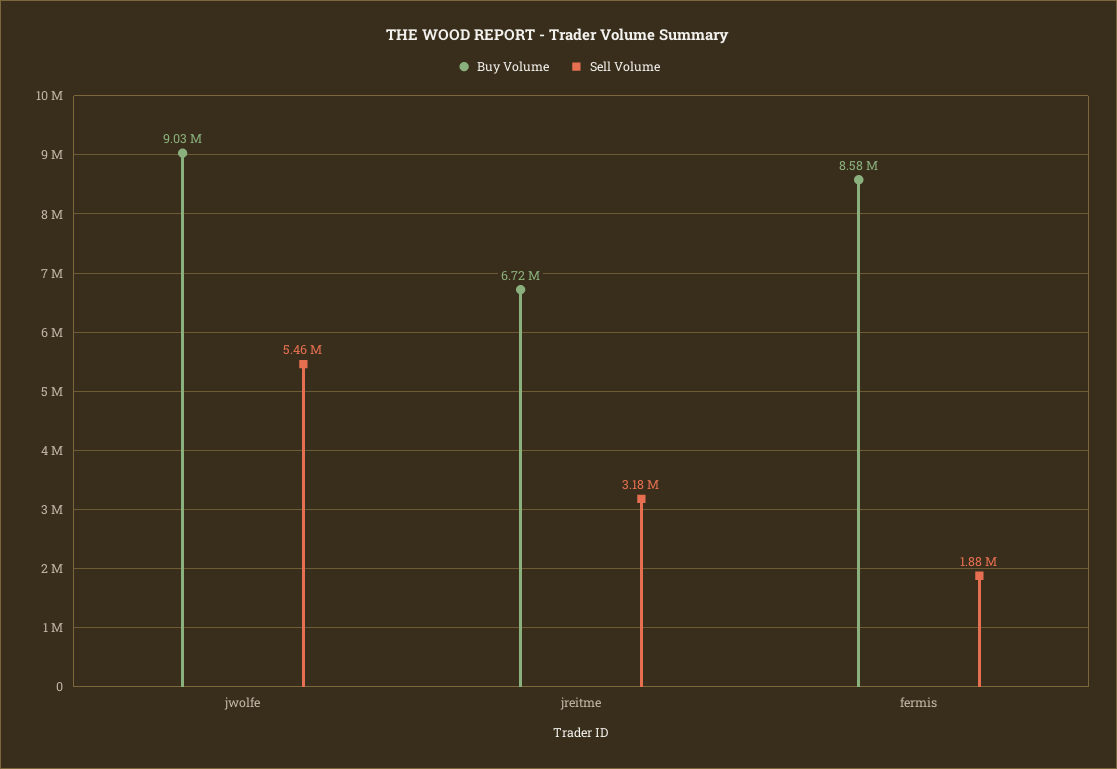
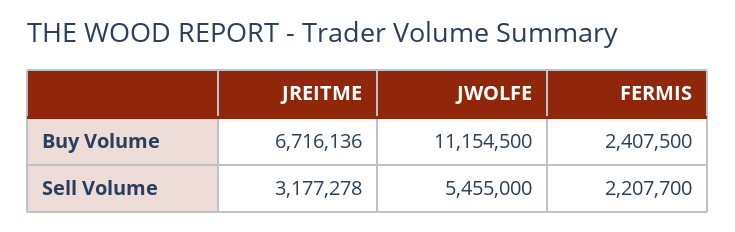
  {
    "Buy Volume": {
-     "jwolfe": 9030000,
+     "jwolfe": 11154500,
      "jreitme": 6716136,
-     "fermis": 8580000
+     "fermis": 2407500
    },
    "Sell Volume": {
      "jwolfe": 5455000,
      "jreitme": 3177278,
-     "fermis": 1880000
+     "fermis": 2207700
    }
  }

